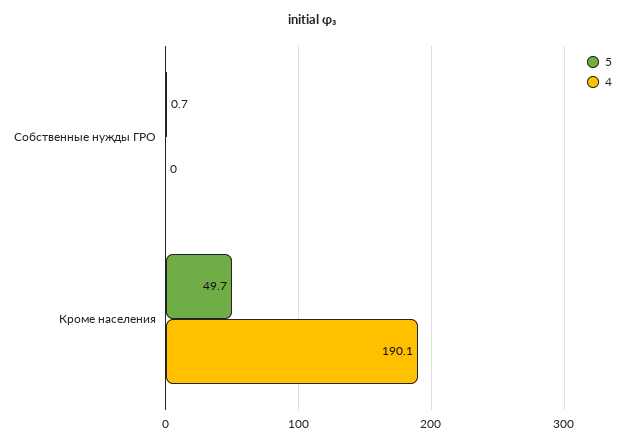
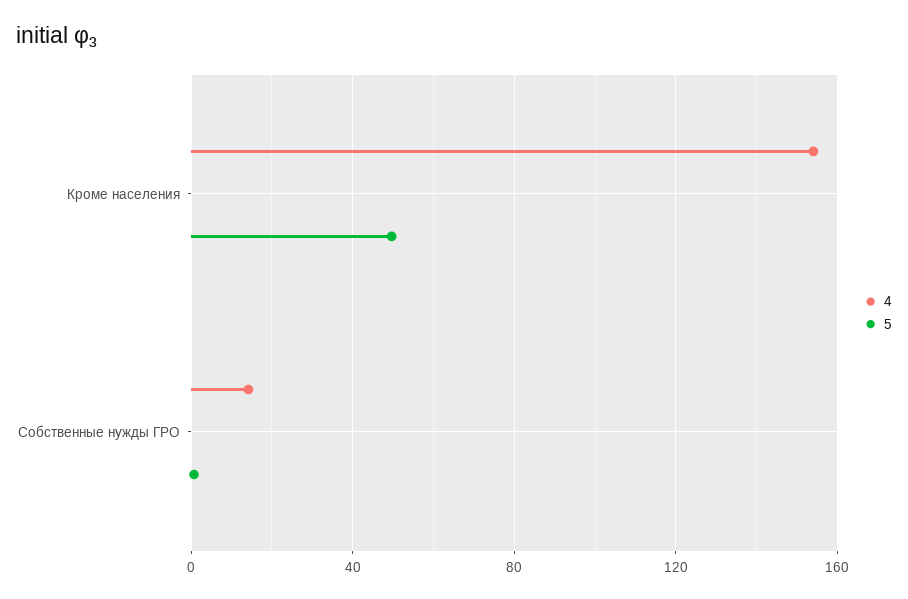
  {
    "5": {
      "Собственные нужды ГРО": 0.7,
      "Кроме населения": 49.7
    },
    "4": {
-     "Собственные нужды ГРО": 0,
+     "Собственные нужды ГРО": 15,
-     "Кроме населения": 190.1
+     "Кроме населения": 155
    }
  }

